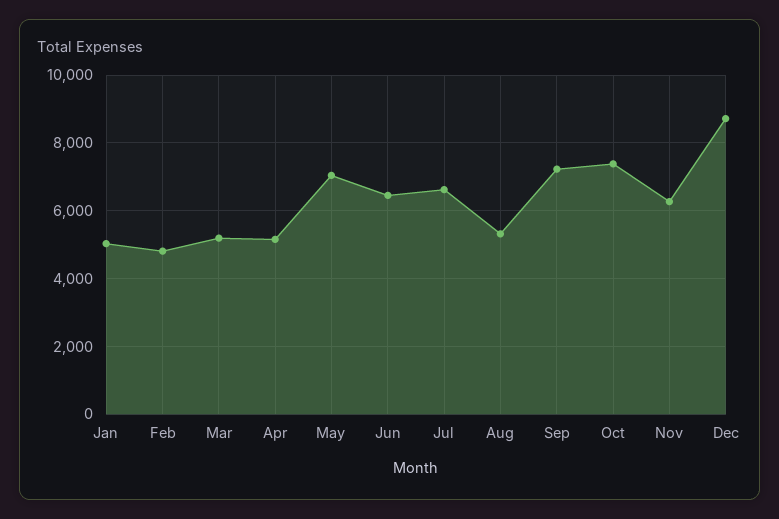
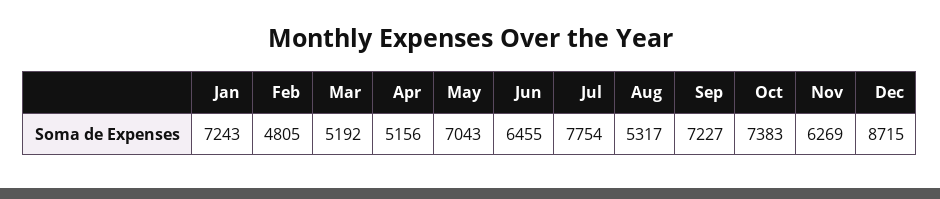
  {
-   "Jan": 5000,
+   "Jan": 7243,
    "Feb": 4805,
    "Mar": 5192,
    "Apr": 5156,
    "May": 7043,
    "Jun": 6455,
-   "Jul": 6600,
+   "Jul": 7754,
    "Aug": 5317,
    "Sep": 7227,
    "Oct": 7383,
    "Nov": 6269,
    "Dec": 8715
  }

